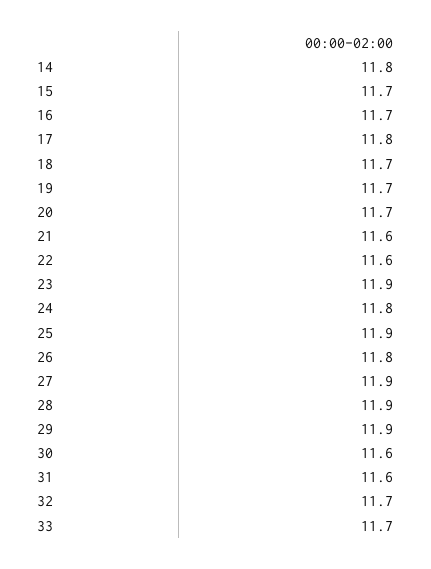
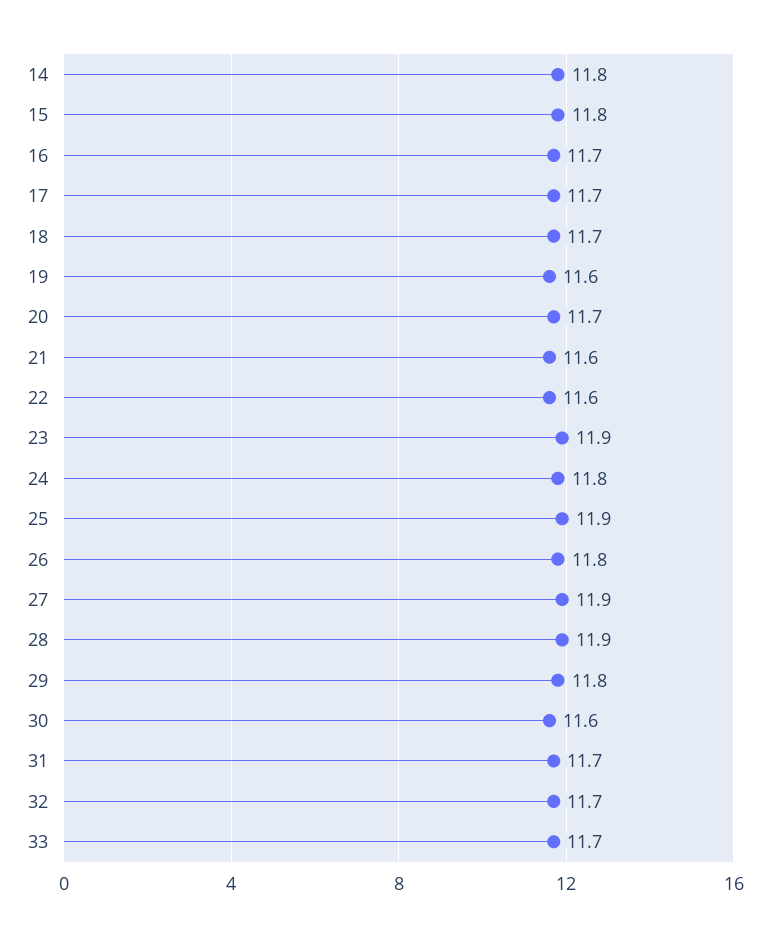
  {
    "14": 11.8,
-   "15": 11.7,
+   "15": 11.8,
    "16": 11.7,
-   "17": 11.8,
+   "17": 11.7,
    "18": 11.7,
-   "19": 11.7,
+   "19": 11.6,
    "20": 11.7,
    "21": 11.6,
    "22": 11.6,
    "23": 11.9,
    "24": 11.8,
    "25": 11.9,
    "26": 11.8,
    "27": 11.9,
    "28": 11.9,
-   "29": 11.9,
+   "29": 11.8,
    "30": 11.6,
-   "31": 11.6,
+   "31": 11.7,
    "32": 11.7,
    "33": 11.7
  }

